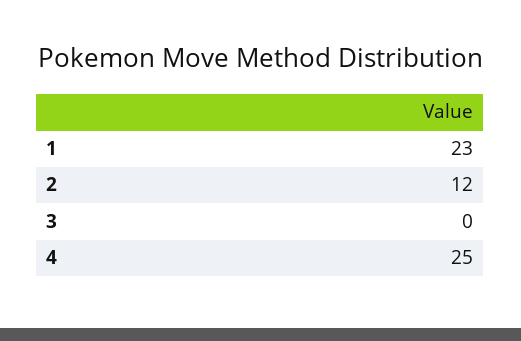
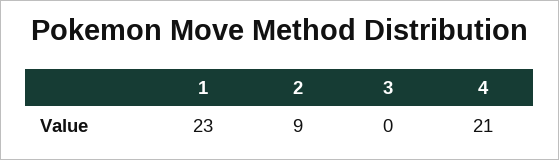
  {
    "1": 23,
-   "2": 12,
+   "2": 9,
    "3": 0,
-   "4": 25
+   "4": 21
  }

